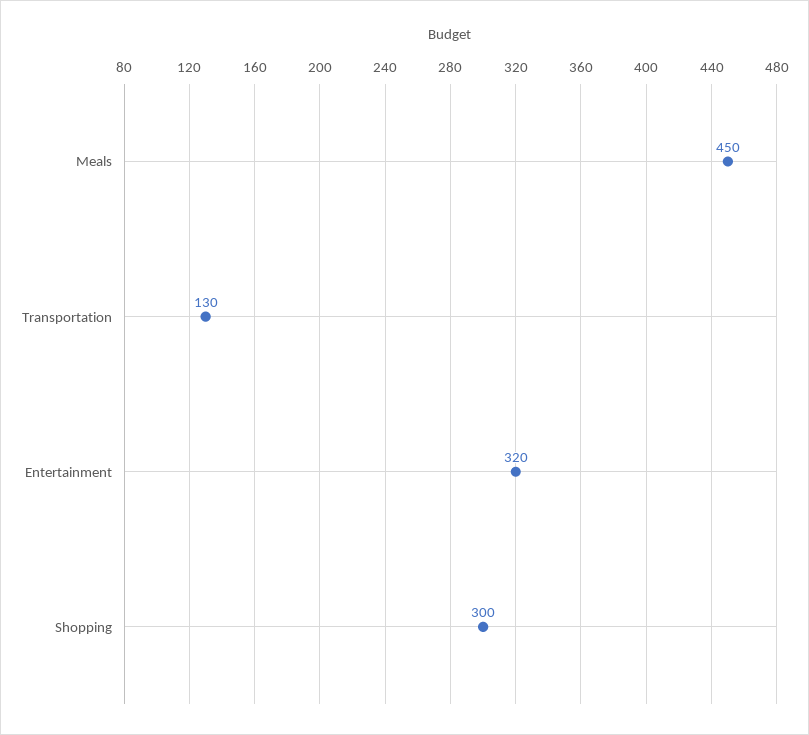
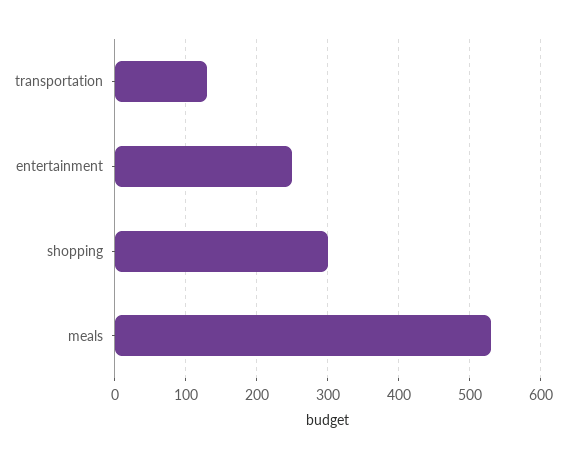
  {
-   "Meals": 450,
+   "Meals": 530,
    "Transportation": 130,
-   "Entertainment": 320,
+   "Entertainment": 250,
    "Shopping": 300
  }

